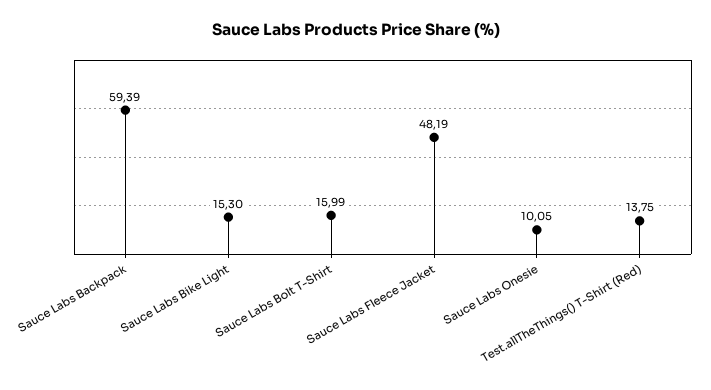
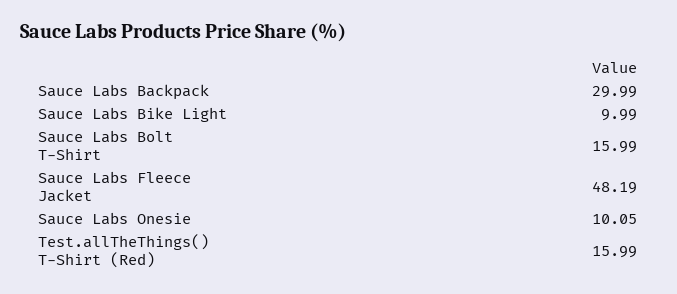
  {
-   "Sauce Labs Backpack": 59.39,
+   "Sauce Labs Backpack": 29.99,
-   "Sauce Labs Bike Light": 15.3,
+   "Sauce Labs Bike Light": 9.99,
    "Sauce Labs Bolt T-Shirt": 15.99,
    "Sauce Labs Fleece Jacket": 48.19,
    "Sauce Labs Onesie": 10.05,
-   "Test.allTheThings() T-Shirt (Red)": 13.75
+   "Test.allTheThings() T-Shirt (Red)": 15.99
  }

